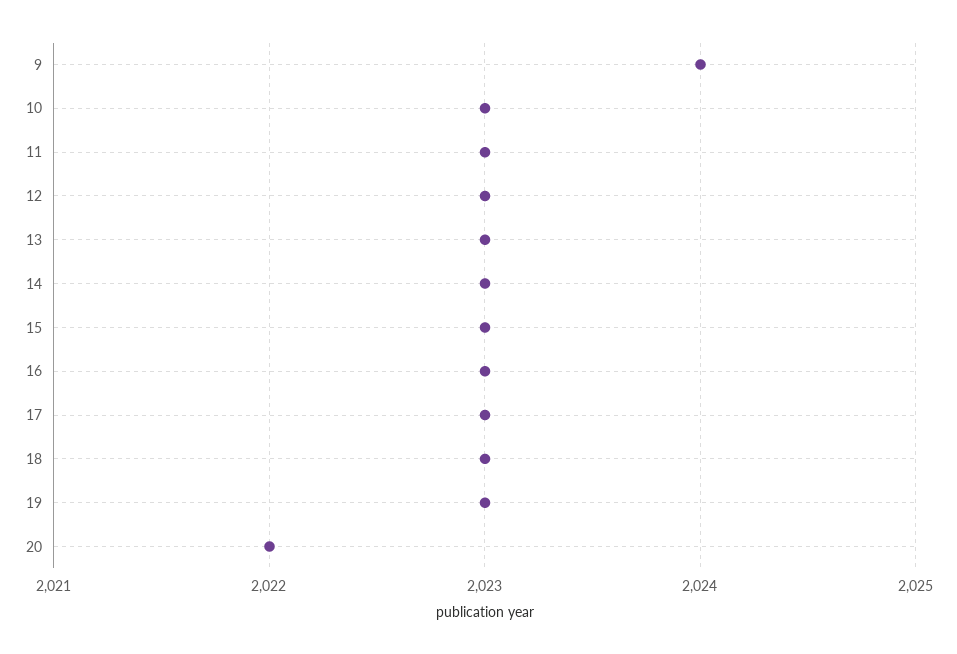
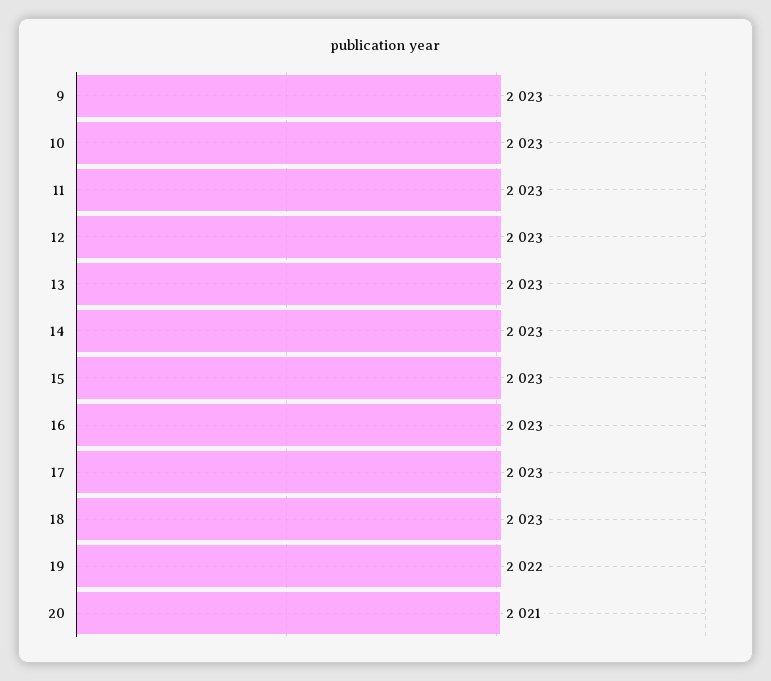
  {
-   "9": 2024,
+   "9": 2023,
    "10": 2023,
    "11": 2023,
    "12": 2023,
    "13": 2023,
    "14": 2023,
    "15": 2023,
    "16": 2023,
    "17": 2023,
    "18": 2023,
-   "19": 2023,
+   "19": 2022,
-   "20": 2022
+   "20": 2021
  }

